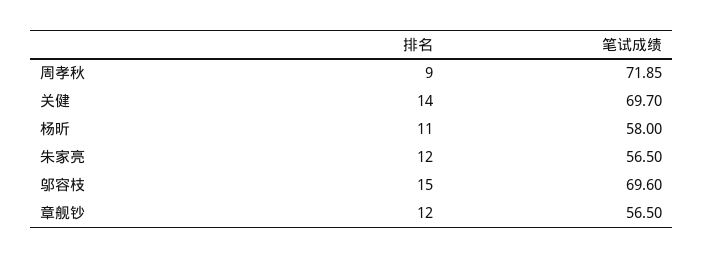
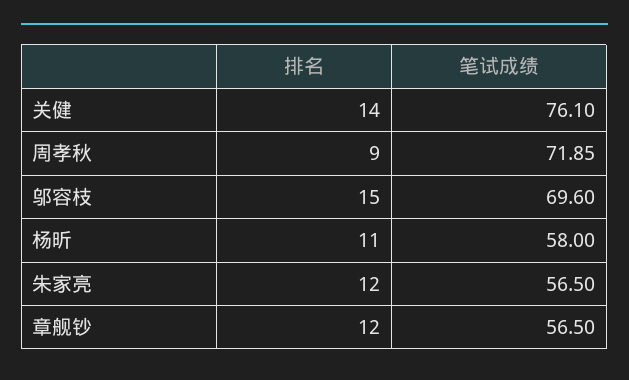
  {
    "排名": {
      "周孝秋": 9,
      "关健": 14,
      "杨昕": 11,
      "朱家亮": 12,
      "邬容枝": 15,
      "章舰钞": 12
    },
    "笔试成绩": {
      "周孝秋": 71.85,
-     "关健": 69.7,
+     "关健": 76.1,
      "杨昕": 58,
      "朱家亮": 56.5,
      "邬容枝": 69.6,
      "章舰钞": 56.5
    }
  }

